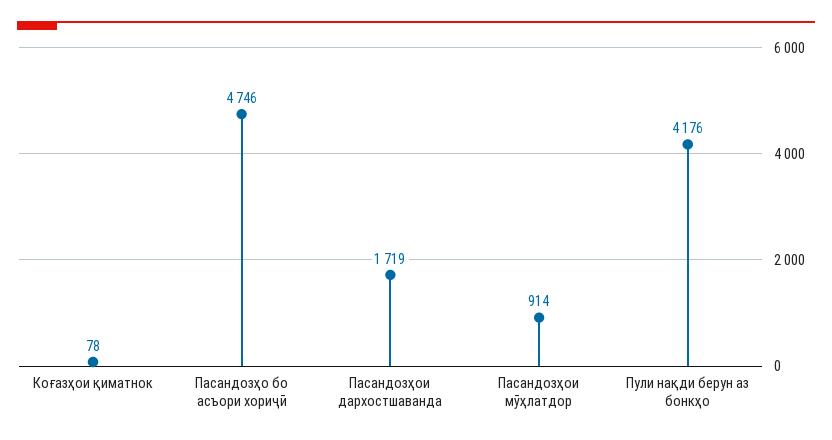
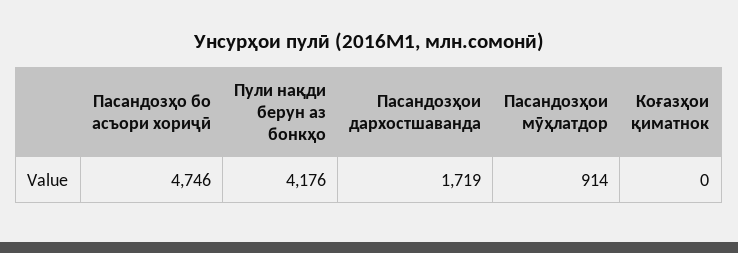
  {
-   "Коғазҳои қиматнок": 78,
+   "Коғазҳои қиматнок": 0,
    "Пасандозҳо бо асъори хориҷӣ": 4746,
    "Пасандозҳои дархостшаванда": 1719,
    "Пасандозҳои мӯҳлатдор": 914,
    "Пули нақди берун аз бонкҳо": 4176
  }

